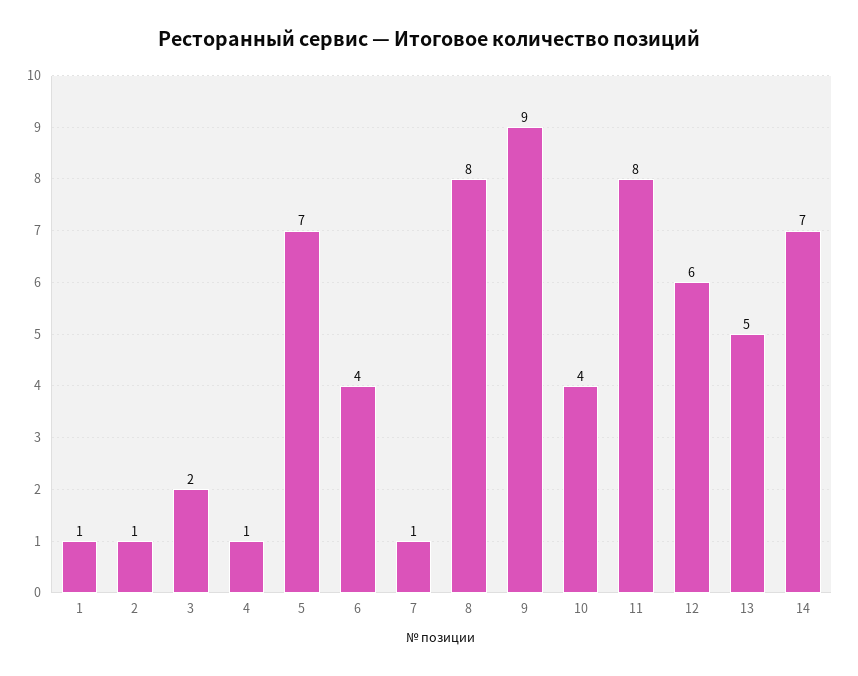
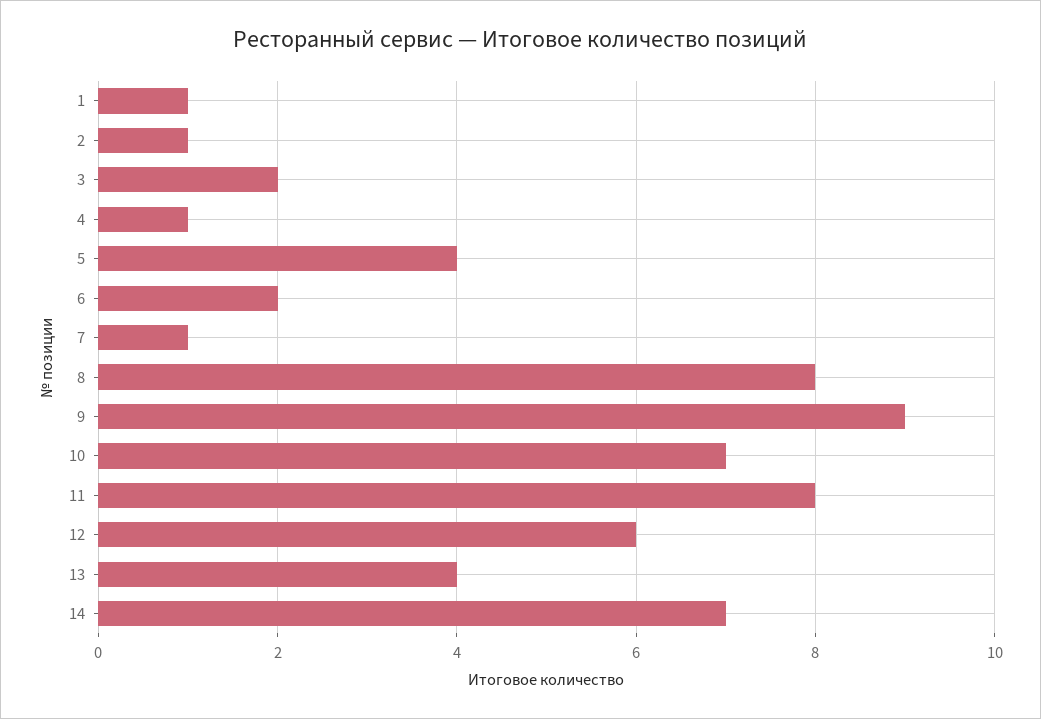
  {
    "1": 1,
    "2": 1,
    "3": 2,
    "4": 1,
-   "5": 7,
+   "5": 4,
-   "6": 4,
+   "6": 2,
    "7": 1,
    "8": 8,
    "9": 9,
-   "10": 4,
+   "10": 7,
    "11": 8,
    "12": 6,
-   "13": 5,
+   "13": 4,
    "14": 7
  }

